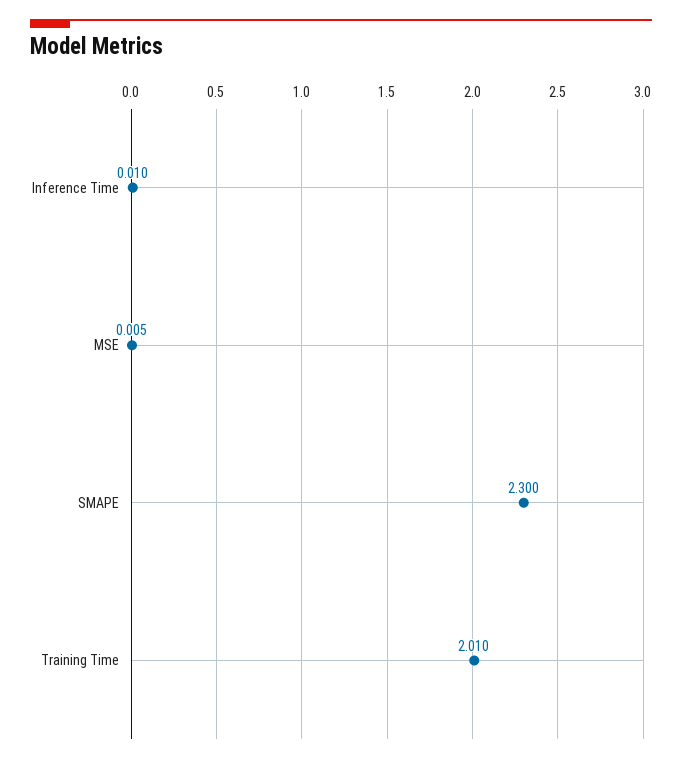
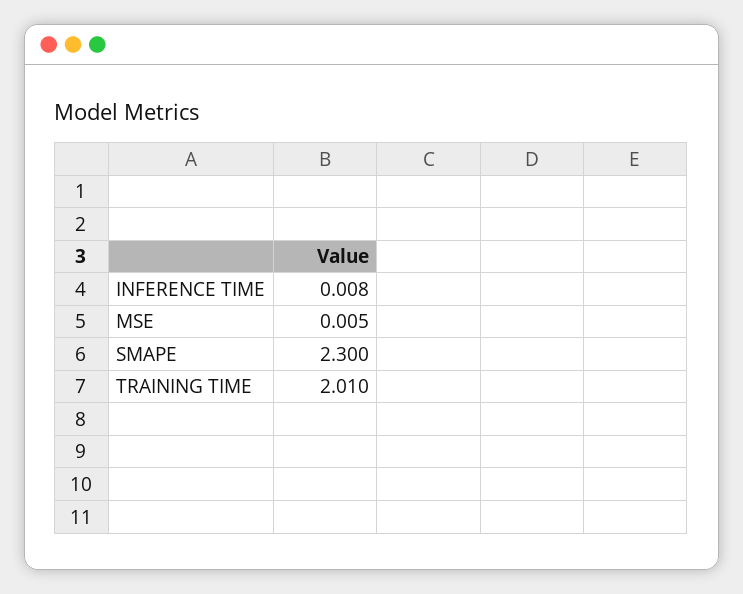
  {
-   "Inference Time": 0.01,
+   "Inference Time": 0.008,
    "MSE": 0.005,
    "SMAPE": 2.3,
    "Training Time": 2.01
  }

